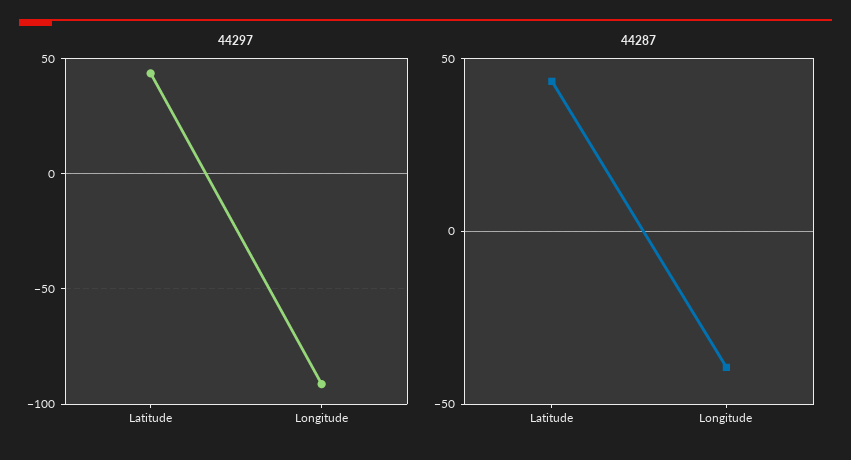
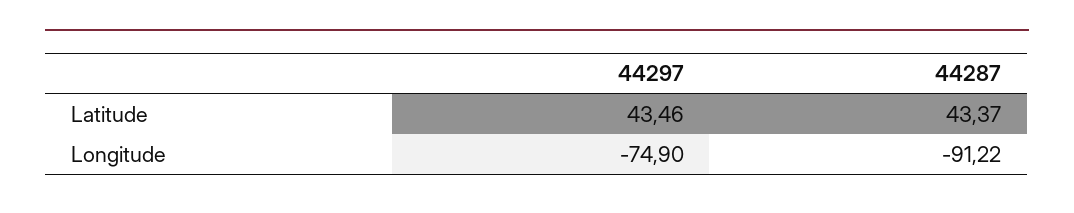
  {
    "44297": {
      "Latitude": 43.46,
-     "Longitude": -90
+     "Longitude": -74.9
    },
    "44287": {
      "Latitude": 43.37,
-     "Longitude": -40
+     "Longitude": -91.22
    }
  }

